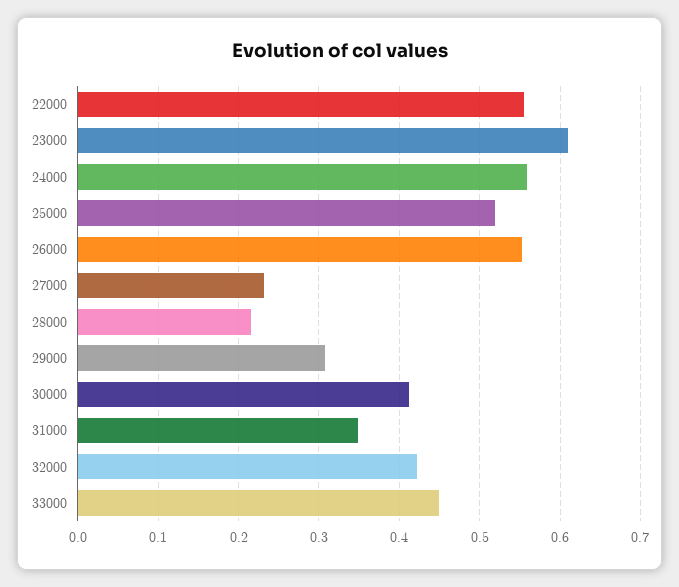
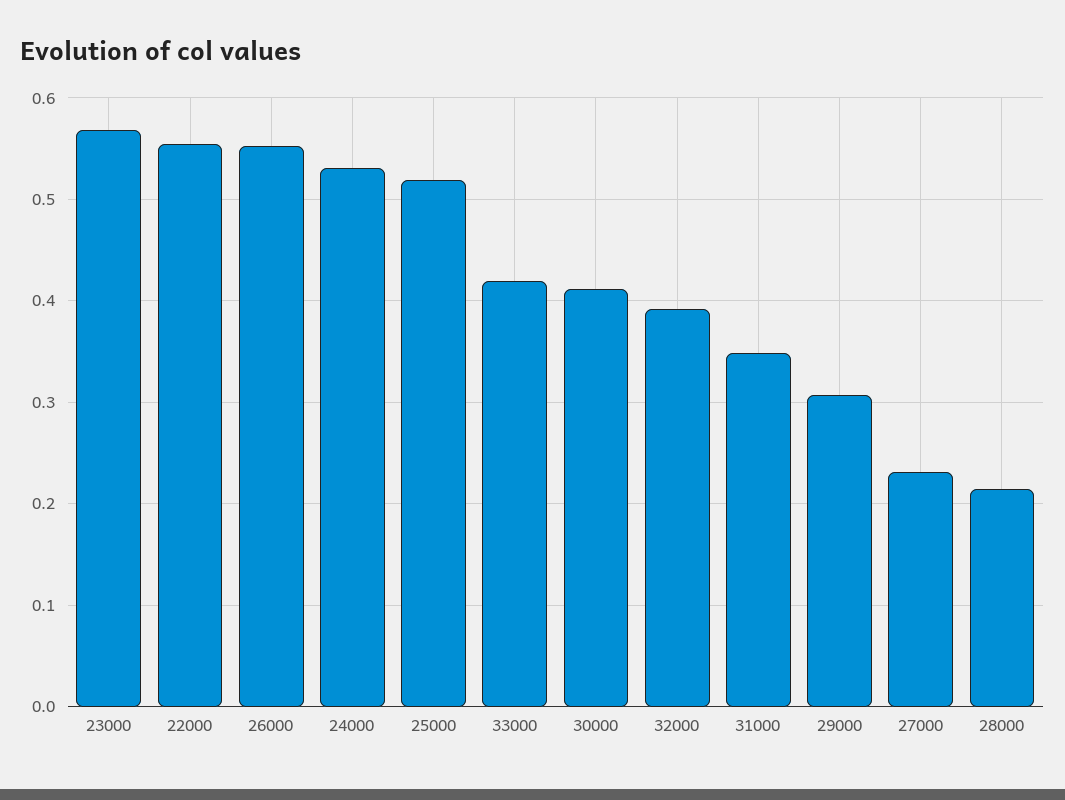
  {
    "22000": 0.56,
-   "23000": 0.61,
+   "23000": 0.57,
-   "24000": 0.56,
+   "24000": 0.53,
    "25000": 0.52,
    "26000": 0.55,
    "27000": 0.23,
    "28000": 0.22,
    "29000": 0.31,
    "30000": 0.41,
    "31000": 0.35,
-   "32000": 0.42,
+   "32000": 0.39,
-   "33000": 0.45
+   "33000": 0.42
  }

